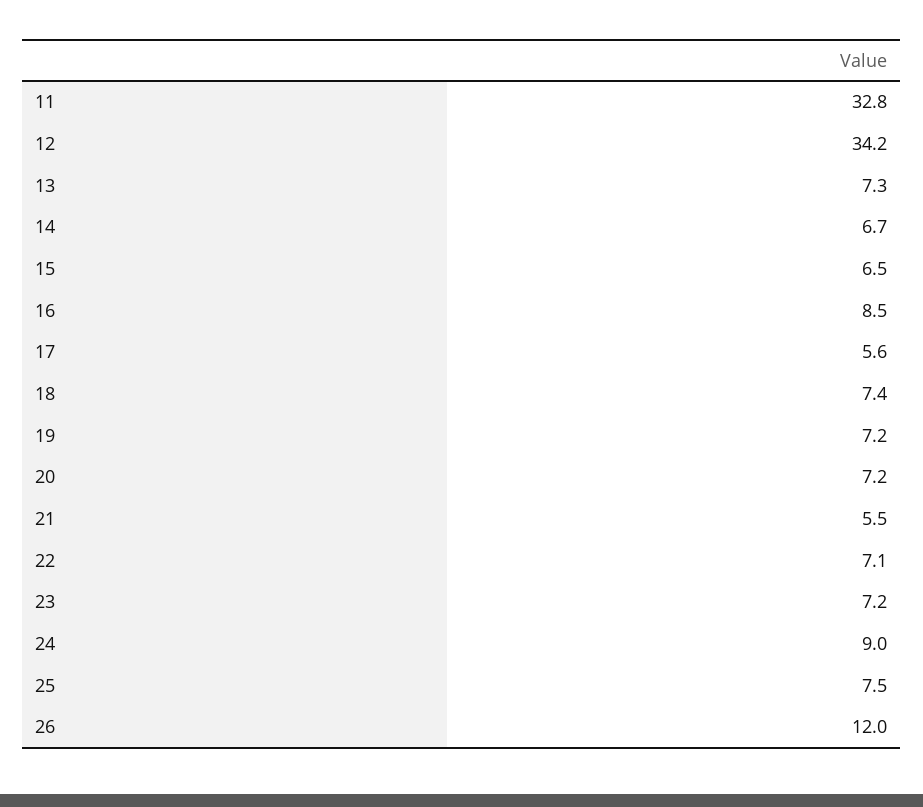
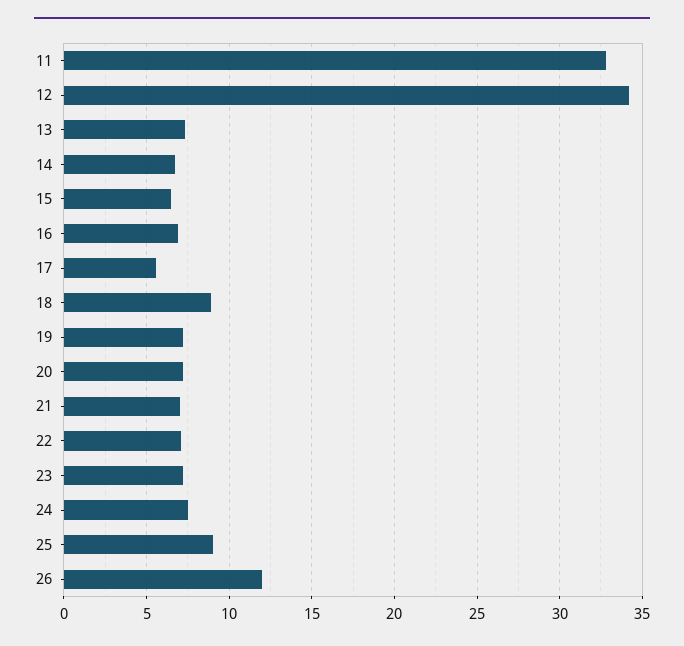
  {
    "11": 32.8,
    "12": 34.2,
    "13": 7.3,
    "14": 6.7,
    "15": 6.5,
-   "16": 8.5,
+   "16": 7,
    "17": 5.6,
-   "18": 7.4,
+   "18": 9,
    "19": 7.2,
    "20": 7.2,
-   "21": 5.5,
+   "21": 7,
    "22": 7.1,
    "23": 7.2,
-   "24": 9,
+   "24": 7.5,
-   "25": 7.5,
+   "25": 9,
    "26": 12
  }

